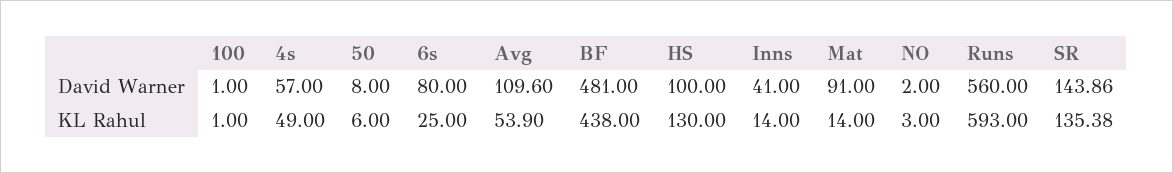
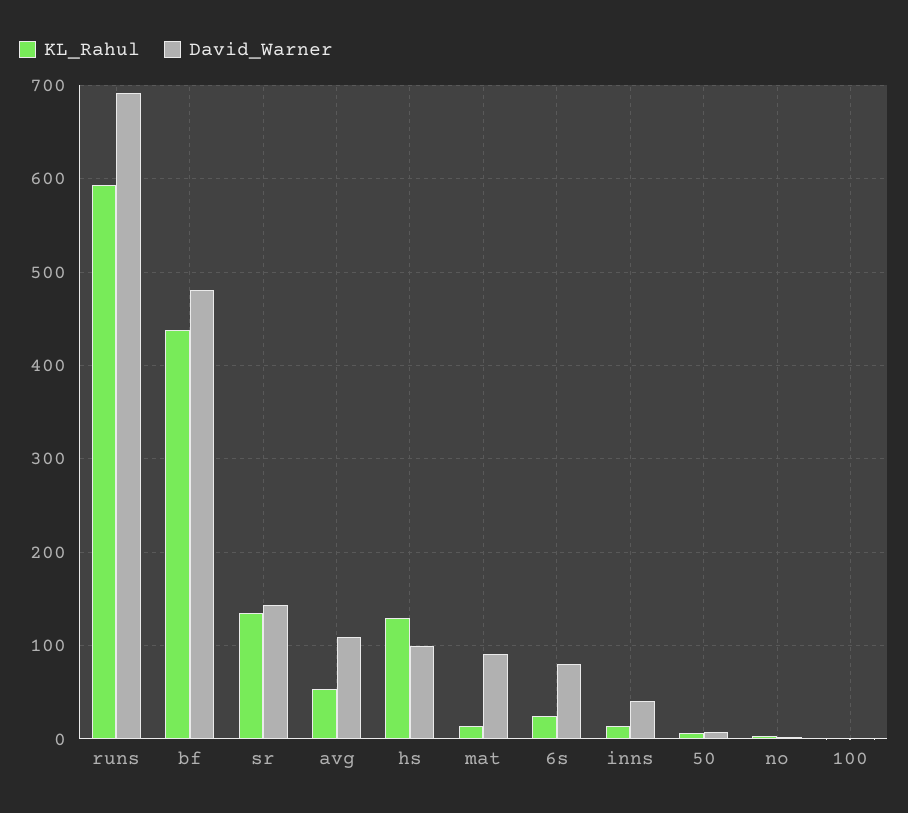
  {
    "David Warner": {
      "100": 1,
-     "4s": 57,
      "50": 8,
      "6s": 80,
      "Avg": 109.6,
      "BF": 481,
      "HS": 100,
      "Inns": 41,
      "Mat": 91,
      "NO": 2,
-     "Runs": 560,
+     "Runs": 690,
      "SR": 143.86
    },
    "KL Rahul": {
      "100": 1,
-     "4s": 49,
      "50": 6,
      "6s": 25,
      "Avg": 53.9,
      "BF": 438,
      "HS": 130,
      "Inns": 14,
      "Mat": 14,
      "NO": 3,
      "Runs": 593,
      "SR": 135.38
    }
  }

